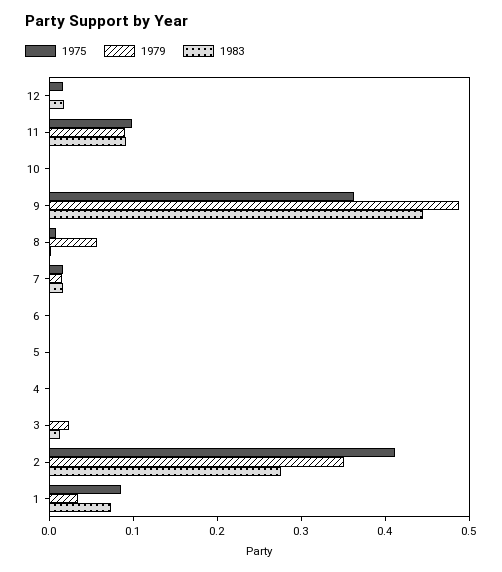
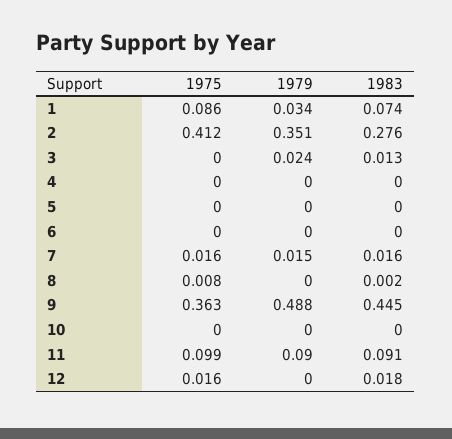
  {
    "1975": {
      "12": 0.016,
      "11": 0.099,
      "10": 0,
      "9": 0.363,
      "8": 0.008,
      "7": 0.016,
      "6": 0,
      "5": 0,
      "4": 0,
      "3": 0,
      "2": 0.412,
      "1": 0.086
    },
    "1979": {
      "12": 0,
      "11": 0.09,
      "10": 0,
      "9": 0.488,
-     "8": 0.06,
+     "8": 0,
      "7": 0.015,
      "6": 0,
      "5": 0,
      "4": 0,
      "3": 0.024,
      "2": 0.351,
      "1": 0.034
    },
    "1983": {
      "12": 0.018,
      "11": 0.091,
      "10": 0,
      "9": 0.445,
      "8": 0.002,
      "7": 0.016,
      "6": 0,
      "5": 0,
      "4": 0,
      "3": 0.013,
      "2": 0.276,
      "1": 0.074
    }
  }

